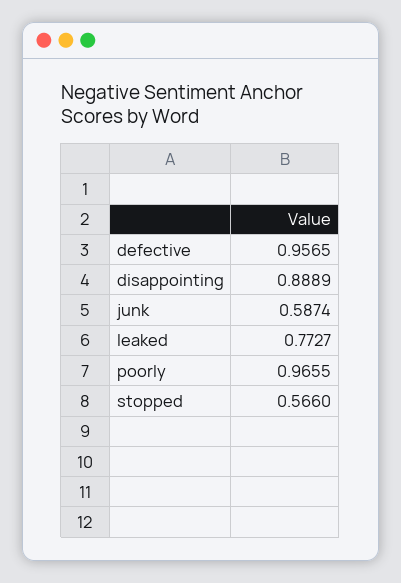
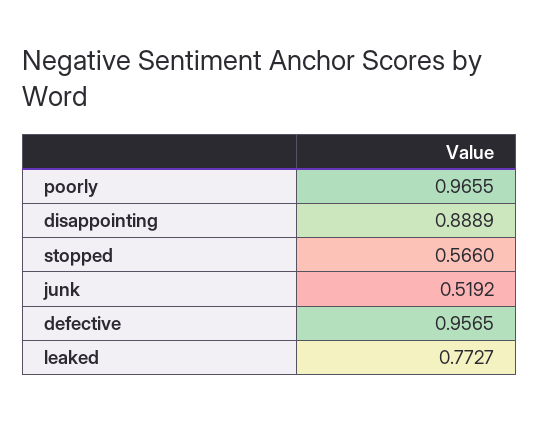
  {
    "defective": 0.9565,
    "disappointing": 0.8889,
-   "junk": 0.5874,
+   "junk": 0.5192,
    "leaked": 0.7727,
    "poorly": 0.9655,
    "stopped": 0.566
  }

